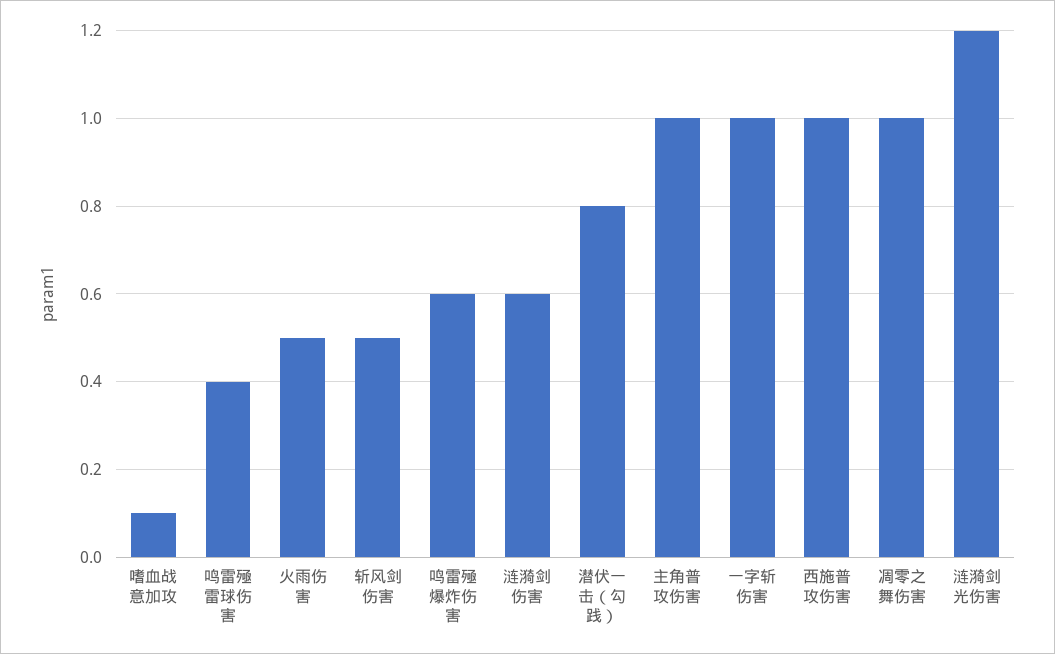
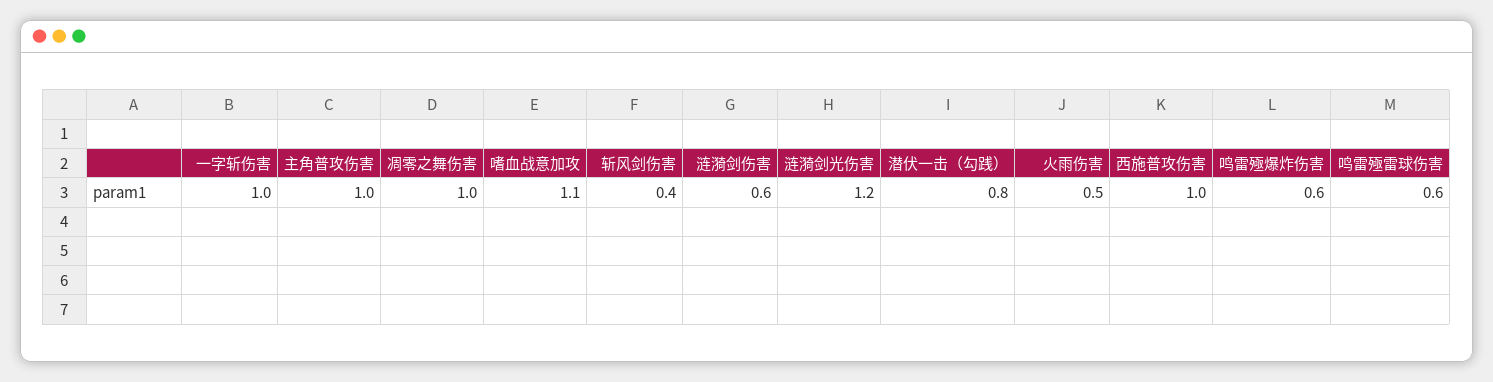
  {
-   "嗜血战意加攻": 0.1,
+   "嗜血战意加攻": 1.1,
-   "鸣雷殛雷球伤害": 0.4,
+   "鸣雷殛雷球伤害": 0.6,
    "火雨伤害": 0.5,
-   "斩风剑伤害": 0.5,
+   "斩风剑伤害": 0.4,
    "鸣雷殛爆炸伤害": 0.6,
    "涟漪剑伤害": 0.6,
    "潜伏一击（勾践）": 0.8,
    "主角普攻伤害": 1,
    "一字斩伤害": 1,
    "西施普攻伤害": 1,
    "凋零之舞伤害": 1,
    "涟漪剑光伤害": 1.2
  }

